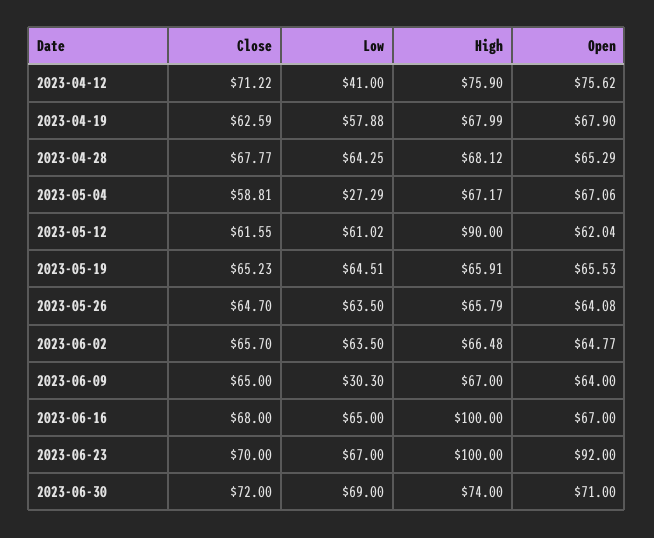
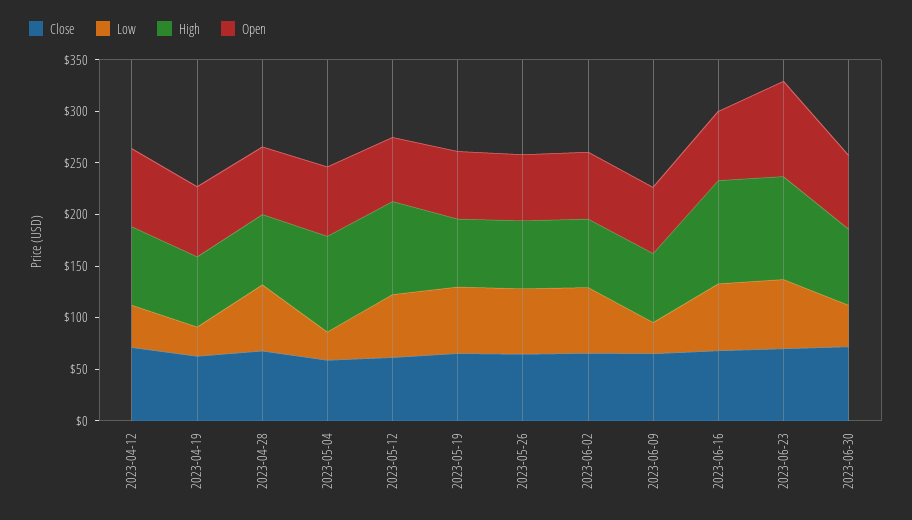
  {
    "Close": {
      "2023-04-12": 71.22,
      "2023-04-19": 62.59,
      "2023-04-28": 67.77,
      "2023-05-04": 58.81,
      "2023-05-12": 61.55,
      "2023-05-19": 65.23,
      "2023-05-26": 64.7,
      "2023-06-02": 65.7,
      "2023-06-09": 65,
      "2023-06-16": 68,
      "2023-06-23": 70,
      "2023-06-30": 72
    },
    "Low": {
      "2023-04-12": 41,
-     "2023-04-19": 57.88,
+     "2023-04-19": 30,
      "2023-04-28": 64.25,
      "2023-05-04": 27.29,
      "2023-05-12": 61.02,
      "2023-05-19": 64.51,
      "2023-05-26": 63.5,
      "2023-06-02": 63.5,
      "2023-06-09": 30.3,
      "2023-06-16": 65,
      "2023-06-23": 67,
-     "2023-06-30": 69
+     "2023-06-30": 40
    },
    "High": {
      "2023-04-12": 75.9,
      "2023-04-19": 67.99,
      "2023-04-28": 68.12,
-     "2023-05-04": 67.17,
+     "2023-05-04": 90,
      "2023-05-12": 90,
      "2023-05-19": 65.91,
      "2023-05-26": 65.79,
      "2023-06-02": 66.48,
      "2023-06-09": 67,
      "2023-06-16": 100,
      "2023-06-23": 100,
      "2023-06-30": 74
    },
    "Open": {
      "2023-04-12": 75.62,
      "2023-04-19": 67.9,
      "2023-04-28": 65.29,
      "2023-05-04": 67.06,
      "2023-05-12": 62.04,
      "2023-05-19": 65.53,
      "2023-05-26": 64.08,
      "2023-06-02": 64.77,
      "2023-06-09": 64,
      "2023-06-16": 67,
      "2023-06-23": 92,
      "2023-06-30": 71
    }
  }

